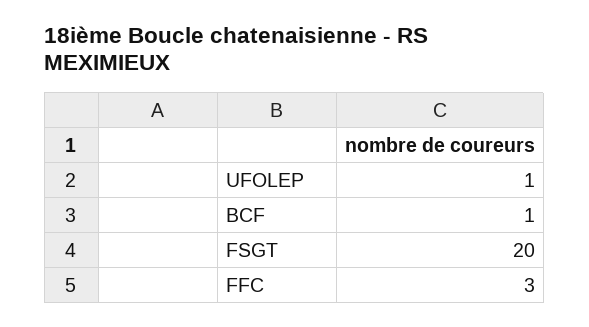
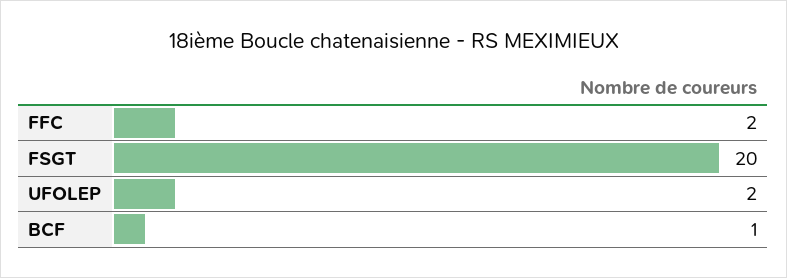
  {
-   "UFOLEP": 1,
+   "UFOLEP": 2,
    "BCF": 1,
    "FSGT": 20,
-   "FFC": 3
+   "FFC": 2
  }

